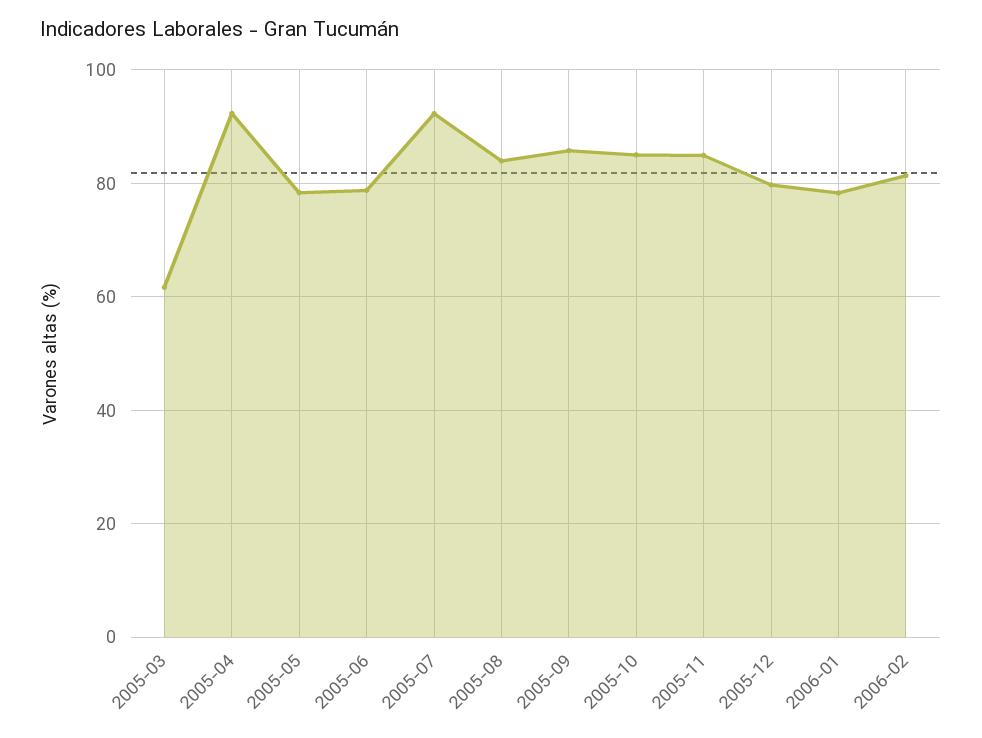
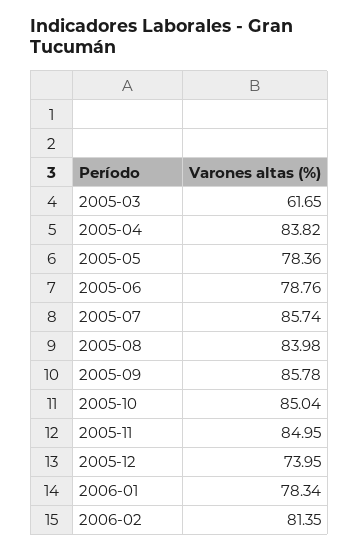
  {
    "2005-03": 61.65,
-   "2005-04": 92,
+   "2005-04": 83.82,
    "2005-05": 78.36,
    "2005-06": 78.76,
-   "2005-07": 92,
+   "2005-07": 85.74,
    "2005-08": 83.98,
    "2005-09": 85.78,
    "2005-10": 85.04,
    "2005-11": 84.95,
-   "2005-12": 80,
+   "2005-12": 73.95,
    "2006-01": 78.34,
    "2006-02": 81.35
  }

